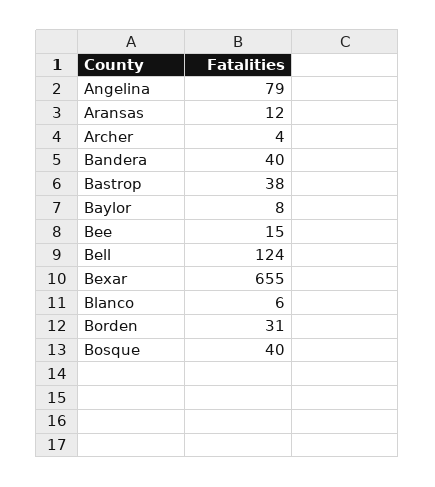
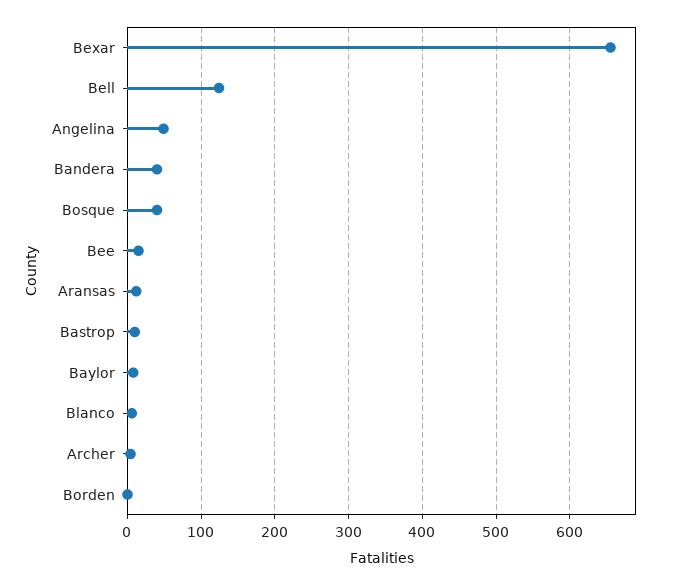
  {
-   "Angelina": 79,
+   "Angelina": 50,
    "Aransas": 12,
    "Archer": 4,
    "Bandera": 40,
-   "Bastrop": 38,
+   "Bastrop": 10,
    "Baylor": 8,
    "Bee": 15,
    "Bell": 124,
    "Bexar": 655,
    "Blanco": 6,
-   "Borden": 31,
+   "Borden": 0,
    "Bosque": 40
  }

